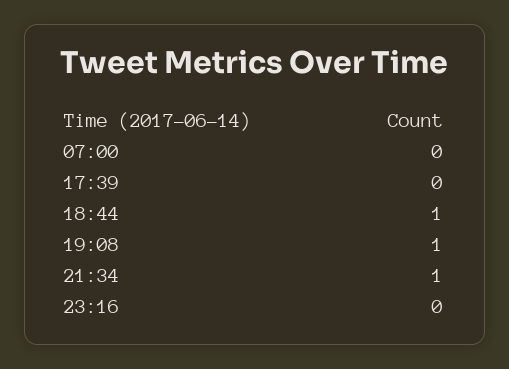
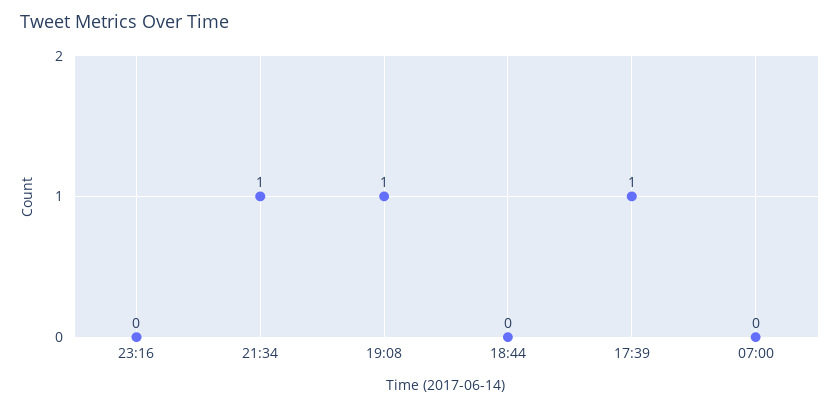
  {
    "07:00": 0,
-   "17:39": 0,
+   "17:39": 1,
-   "18:44": 1,
+   "18:44": 0,
    "19:08": 1,
    "21:34": 1,
    "23:16": 0
  }

